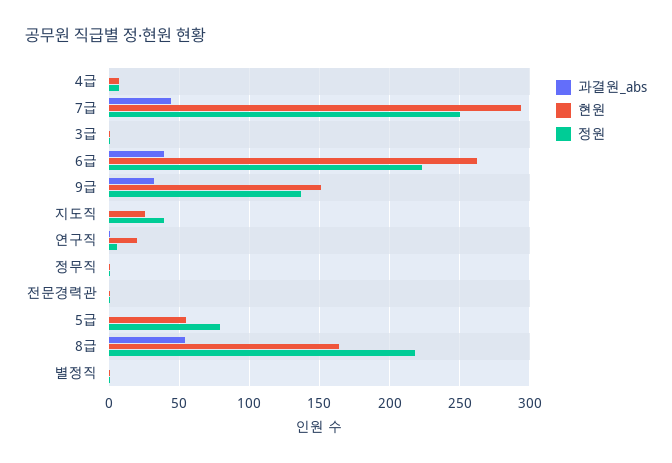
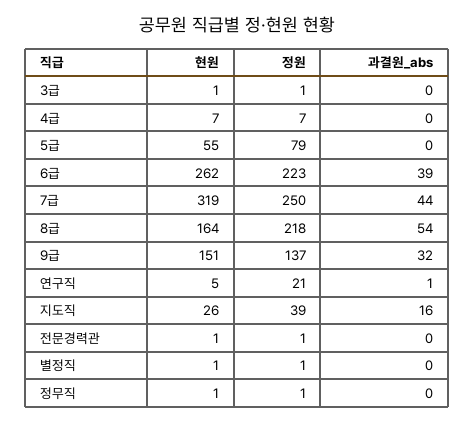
  {
    "과결원_abs": {
      "4급": 0,
      "7급": 44,
      "3급": 0,
      "6급": 39,
      "9급": 32,
-     "지도직": 0,
+     "지도직": 16,
      "연구직": 1,
      "정무직": 0,
      "전문경력관": 0,
      "5급": 0,
      "8급": 54,
      "별정직": 0
    },
    "현원": {
      "4급": 7,
-     "7급": 295,
+     "7급": 319,
      "3급": 1,
      "6급": 262,
      "9급": 151,
      "지도직": 26,
-     "연구직": 20,
+     "연구직": 5,
      "정무직": 1,
      "전문경력관": 1,
      "5급": 55,
      "8급": 164,
      "별정직": 1
    },
    "정원": {
      "4급": 7,
      "7급": 250,
      "3급": 1,
      "6급": 223,
      "9급": 137,
      "지도직": 39,
-     "연구직": 5,
+     "연구직": 21,
      "정무직": 1,
      "전문경력관": 1,
      "5급": 79,
      "8급": 218,
      "별정직": 1
    }
  }

